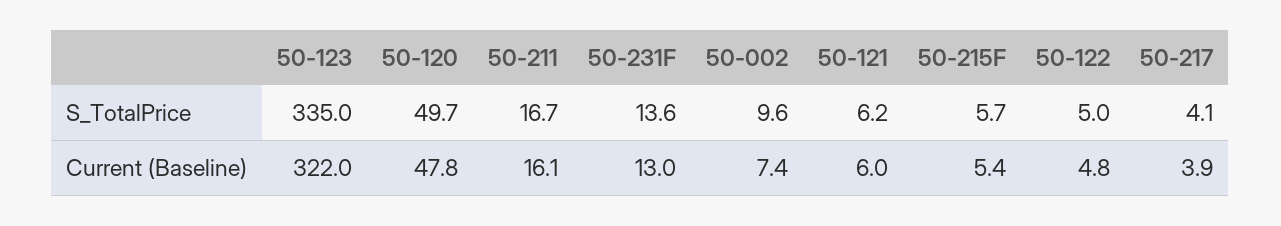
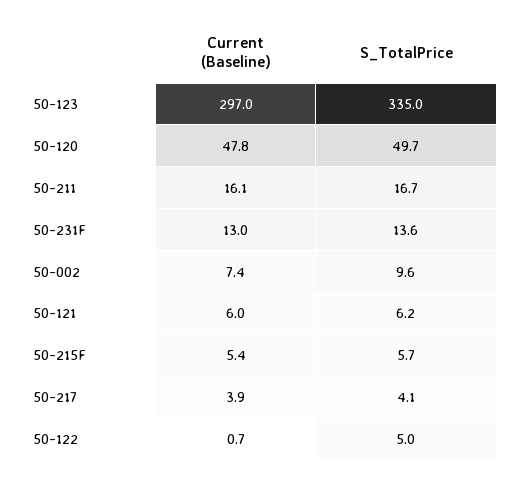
  {
    "50-123": {
      "S_TotalPrice": 335,
-     "Current (Baseline)": 322
+     "Current (Baseline)": 297
    },
    "50-120": {
      "S_TotalPrice": 49.7,
      "Current (Baseline)": 47.8
    },
    "50-211": {
      "S_TotalPrice": 16.7,
      "Current (Baseline)": 16.1
    },
    "50-231F": {
      "S_TotalPrice": 13.6,
      "Current (Baseline)": 13
    },
    "50-002": {
      "S_TotalPrice": 9.6,
      "Current (Baseline)": 7.4
    },
    "50-121": {
      "S_TotalPrice": 6.2,
      "Current (Baseline)": 6
    },
    "50-215F": {
      "S_TotalPrice": 5.7,
      "Current (Baseline)": 5.4
    },
    "50-122": {
      "S_TotalPrice": 5,
-     "Current (Baseline)": 4.8
+     "Current (Baseline)": 0.7
    },
    "50-217": {
      "S_TotalPrice": 4.1,
      "Current (Baseline)": 3.9
    }
  }

